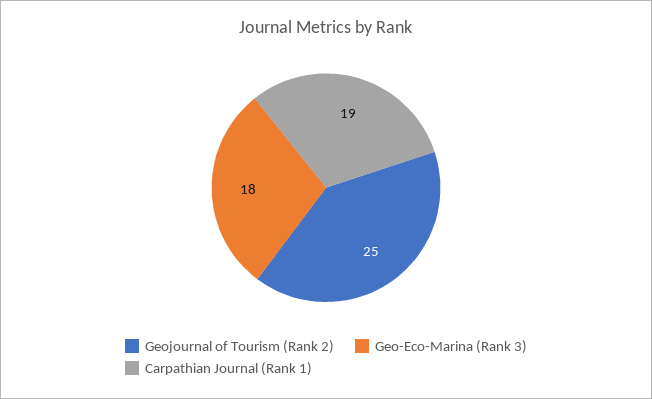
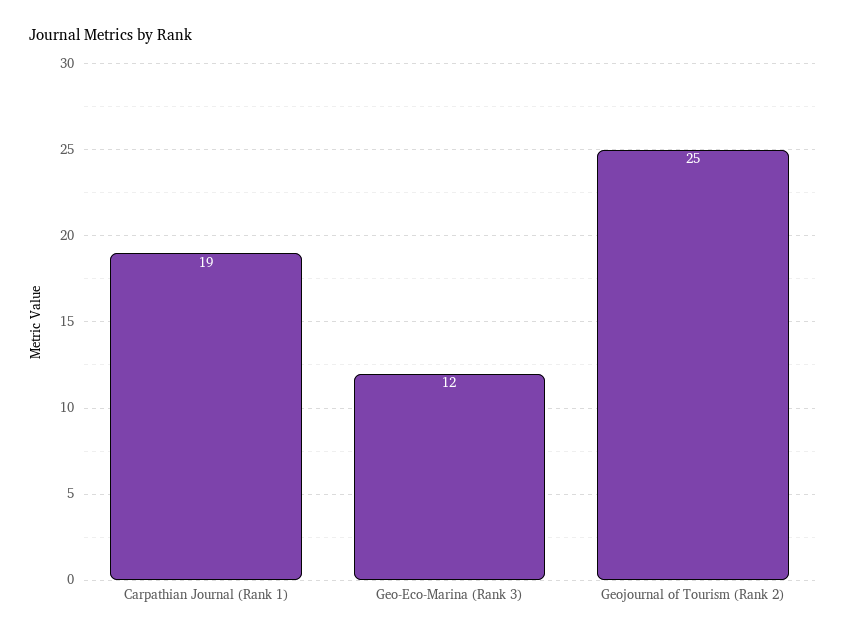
  {
    "Geojournal of Tourism (Rank 2)": 25,
-   "Geo-Eco-Marina (Rank 3)": 18,
+   "Geo-Eco-Marina (Rank 3)": 12,
    "Carpathian Journal (Rank 1)": 19
  }

